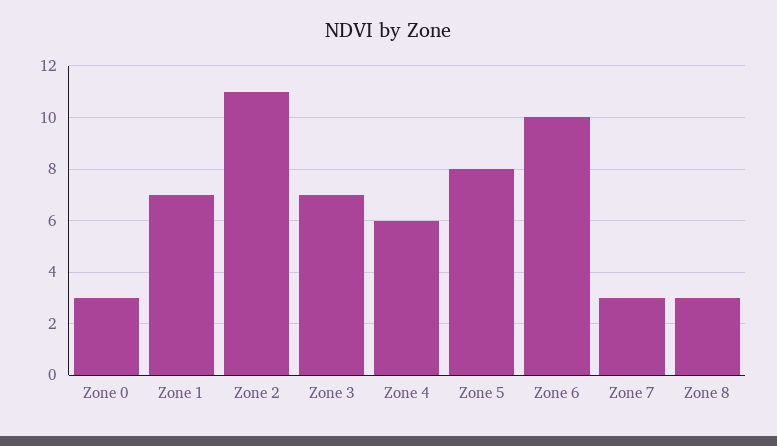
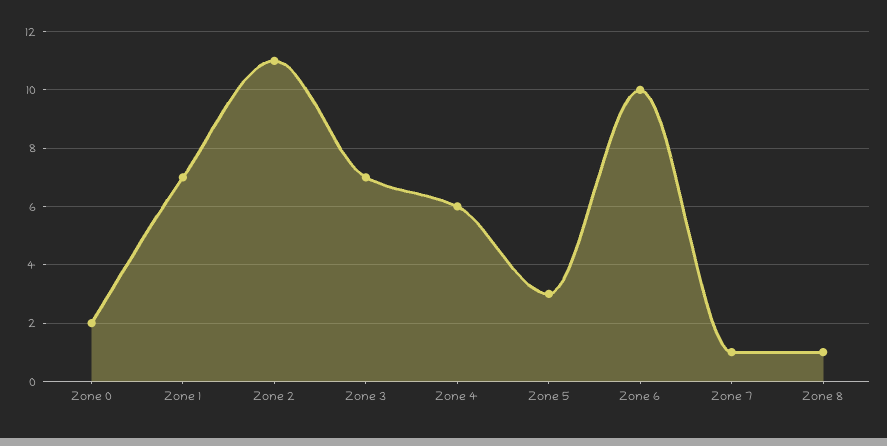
  {
-   "Zone 0": 3,
+   "Zone 0": 2,
    "Zone 1": 7,
    "Zone 2": 11,
    "Zone 3": 7,
    "Zone 4": 6,
-   "Zone 5": 8,
+   "Zone 5": 3,
    "Zone 6": 10,
-   "Zone 7": 3,
+   "Zone 7": 1,
-   "Zone 8": 3
+   "Zone 8": 1
  }

